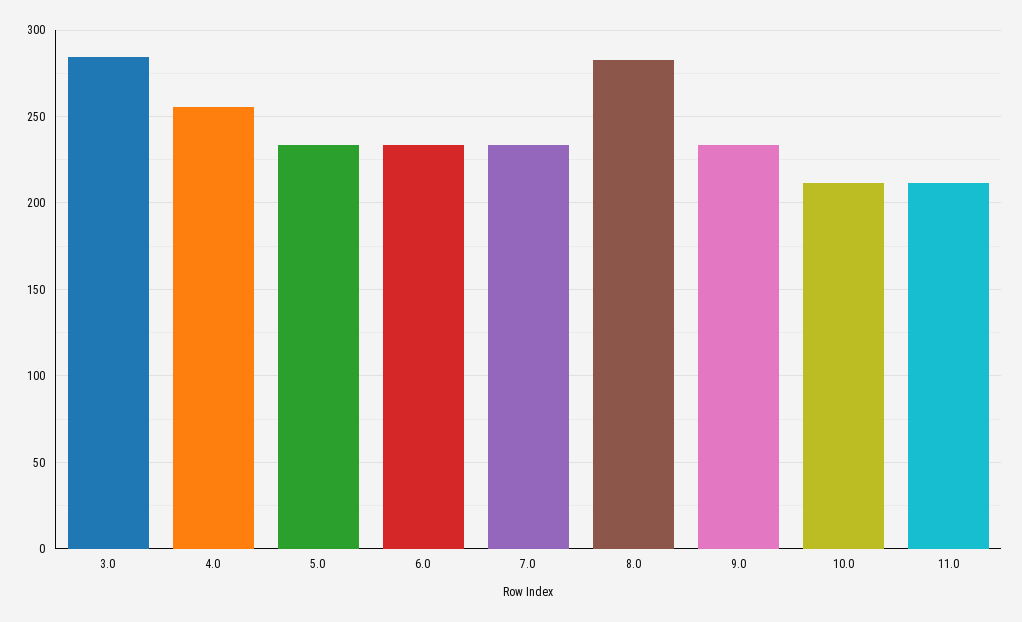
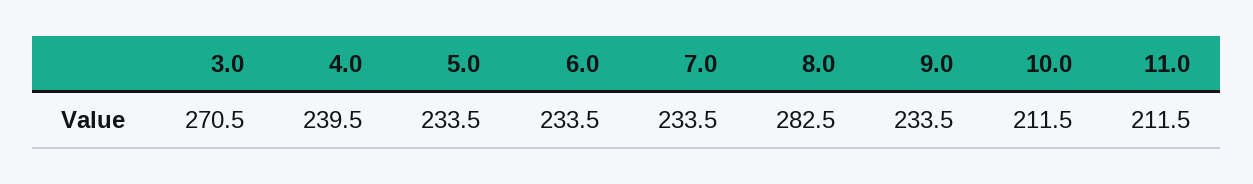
  {
-   "3.0": 285,
+   "3.0": 270.5,
-   "4.0": 255,
+   "4.0": 239.5,
    "5.0": 233.5,
    "6.0": 233.5,
    "7.0": 233.5,
    "8.0": 282.5,
    "9.0": 233.5,
    "10.0": 211.5,
    "11.0": 211.5
  }

